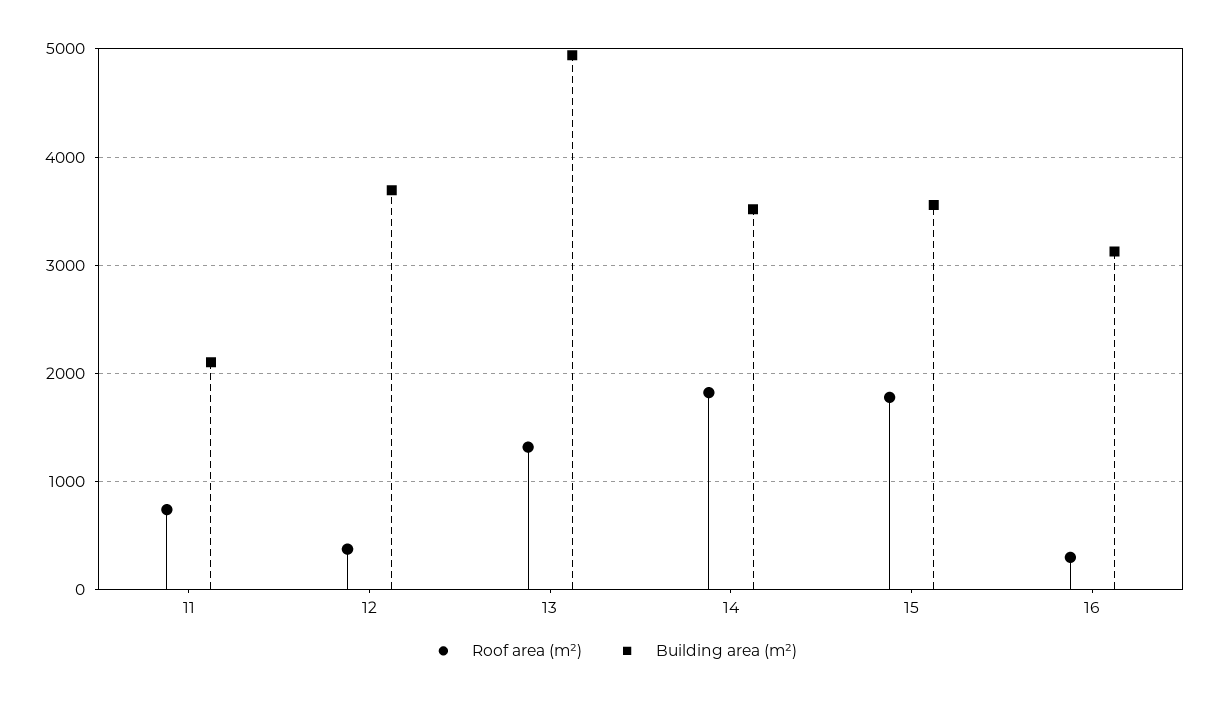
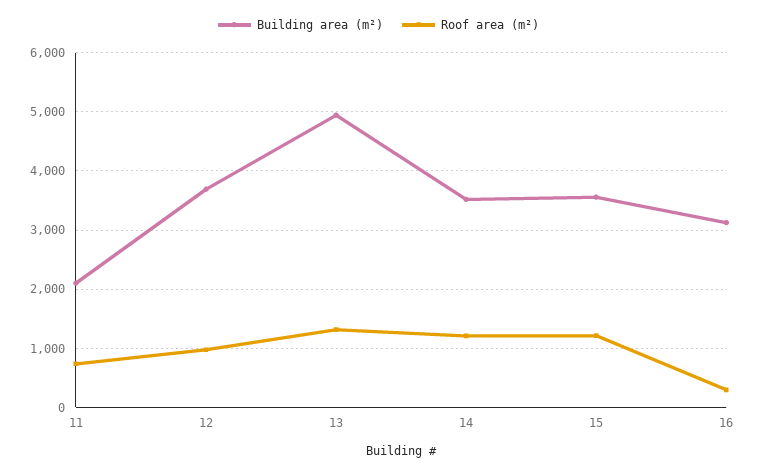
  {
    "Roof area (m²)": {
      "11": 700,
-     "12": 400,
+     "12": 1000,
      "13": 1300,
-     "14": 1800,
+     "14": 1200,
-     "15": 1800,
+     "15": 1200,
      "16": 300
    },
    "Building area (m²)": {
      "11": 2100,
      "12": 3700,
      "13": 4900,
      "14": 3500,
      "15": 3600,
      "16": 3100
    }
  }

